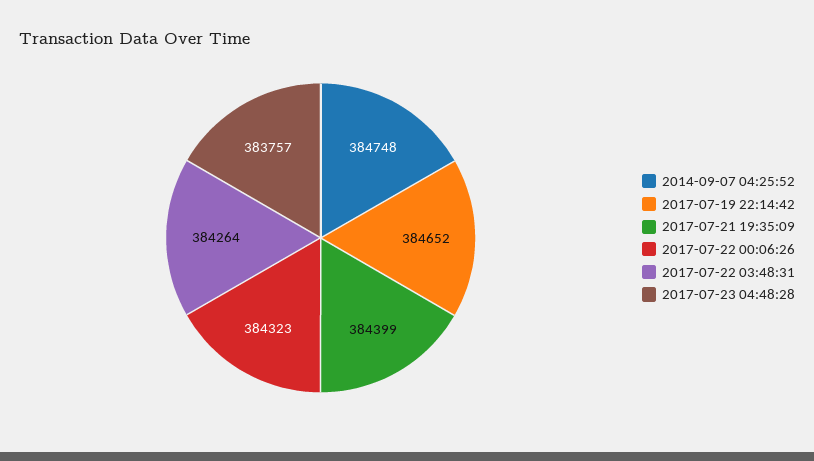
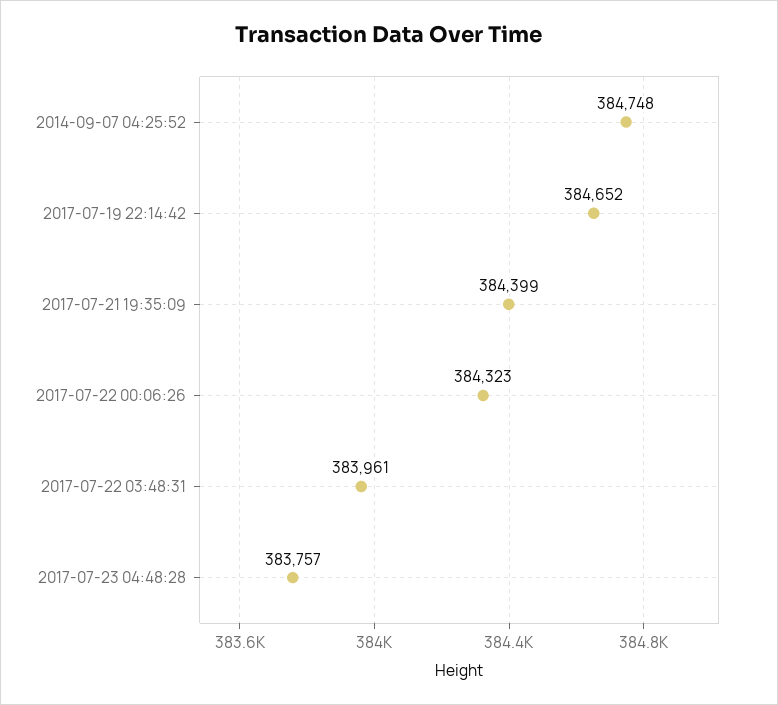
  {
    "2014-09-07 04:25:52": 384748,
    "2017-07-19 22:14:42": 384652,
    "2017-07-21 19:35:09": 384399,
    "2017-07-22 00:06:26": 384323,
-   "2017-07-22 03:48:31": 384264,
+   "2017-07-22 03:48:31": 383961,
    "2017-07-23 04:48:28": 383757
  }

